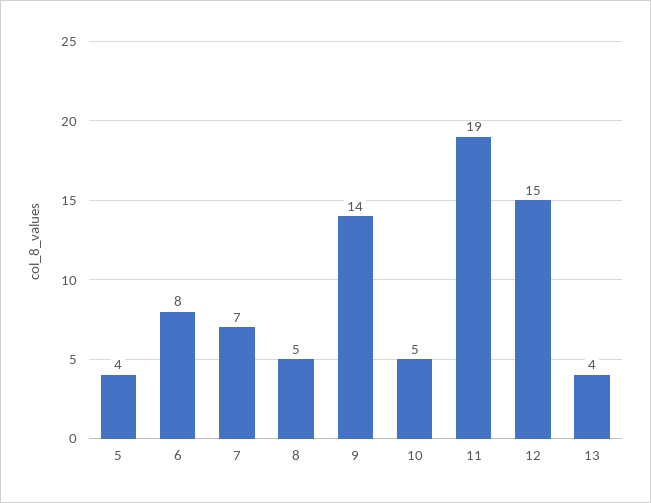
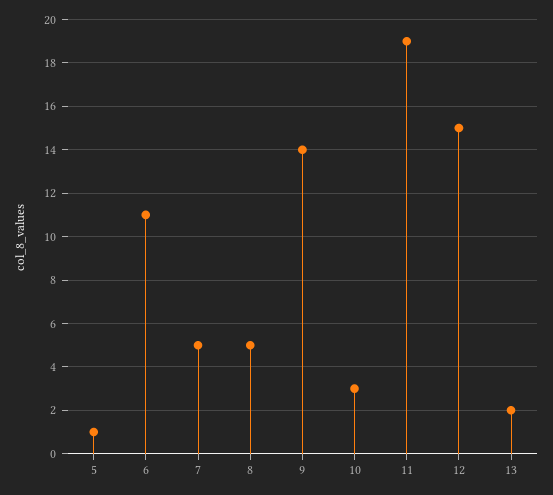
  {
-   "5": 4,
+   "5": 1,
-   "6": 8,
+   "6": 11,
-   "7": 7,
+   "7": 5,
    "8": 5,
    "9": 14,
-   "10": 5,
+   "10": 3,
    "11": 19,
    "12": 15,
-   "13": 4
+   "13": 2
  }

